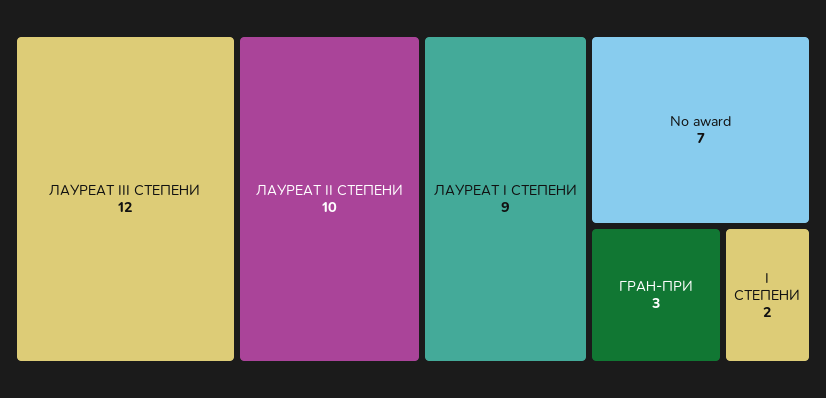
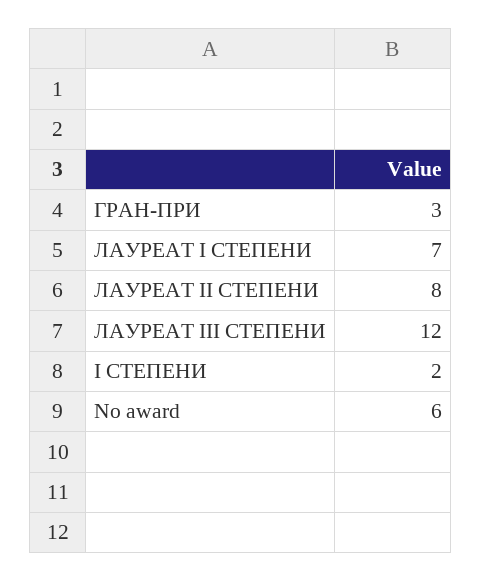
  {
    "ЛАУРЕАТ III СТЕПЕНИ": 12,
-   "ЛАУРЕАТ II СТЕПЕНИ": 10,
+   "ЛАУРЕАТ II СТЕПЕНИ": 8,
-   "ЛАУРЕАТ I СТЕПЕНИ": 9,
+   "ЛАУРЕАТ I СТЕПЕНИ": 7,
-   "No award": 7,
+   "No award": 6,
    "ГРАН-ПРИ": 3,
    "I СТЕПЕНИ": 2
  }

